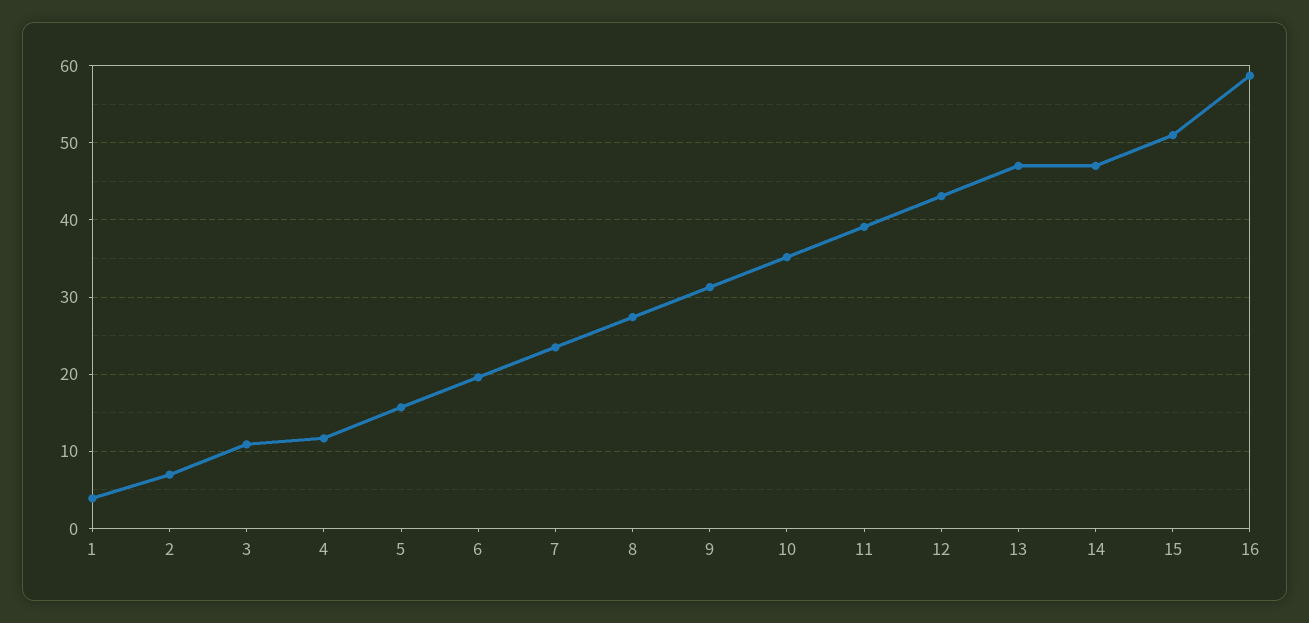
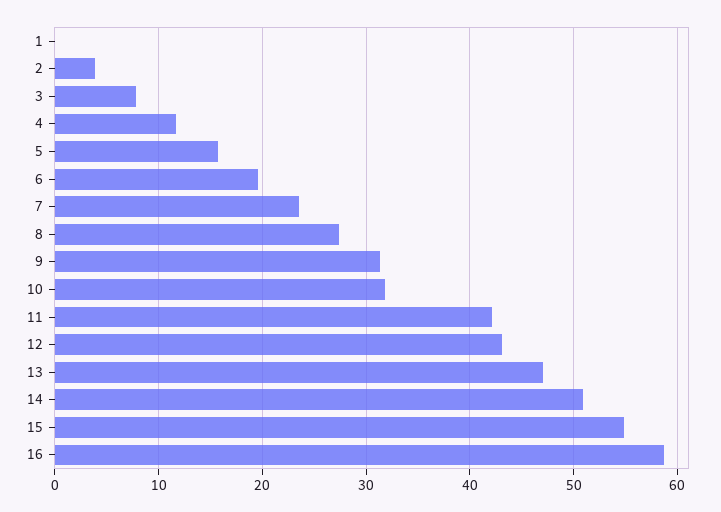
  {
-   "1": 4,
+   "1": 0,
-   "2": 7,
+   "2": 4,
-   "3": 11,
+   "3": 8,
    "4": 12,
    "5": 16,
    "6": 20,
    "7": 24,
    "8": 27,
    "9": 31,
-   "10": 35,
+   "10": 32,
-   "11": 39,
+   "11": 42,
    "12": 43,
    "13": 47,
-   "14": 47,
+   "14": 51,
-   "15": 51,
+   "15": 55,
    "16": 59
  }

